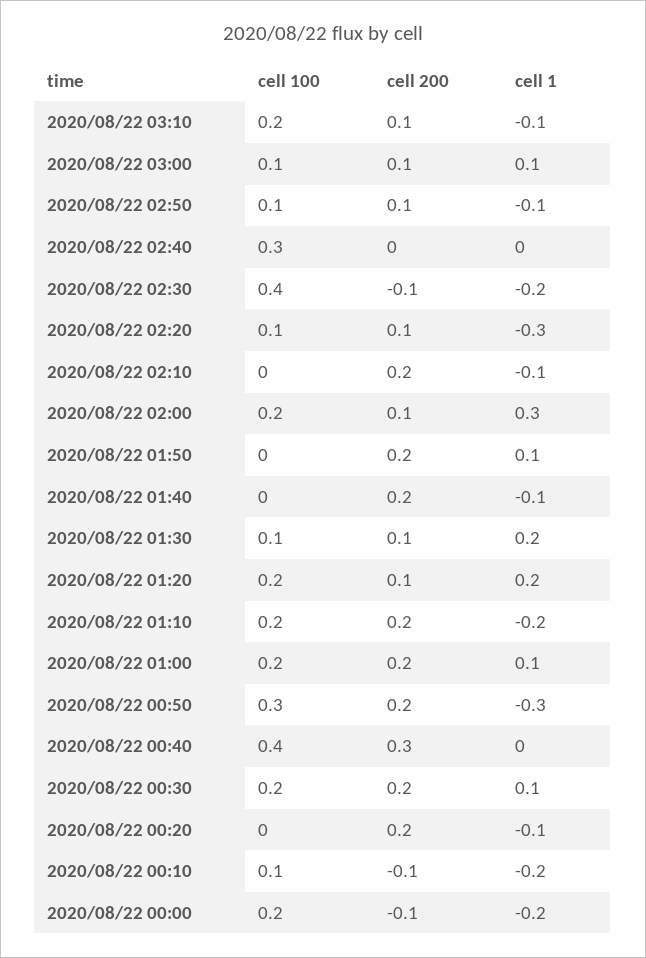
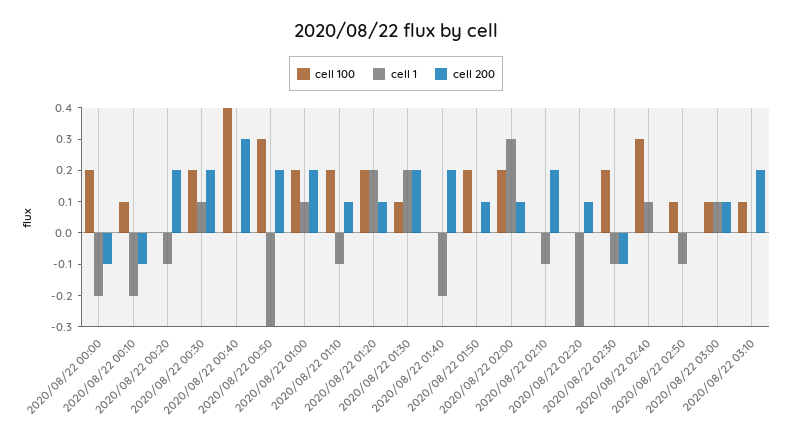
  {
    "cell 100": {
-     "2020/08/22 03:10": 0.2,
+     "2020/08/22 03:10": 0.1,
      "2020/08/22 03:00": 0.1,
      "2020/08/22 02:50": 0.1,
      "2020/08/22 02:40": 0.3,
-     "2020/08/22 02:30": 0.4,
+     "2020/08/22 02:30": 0.2,
-     "2020/08/22 02:20": 0.1,
+     "2020/08/22 02:20": 0,
      "2020/08/22 02:10": 0,
      "2020/08/22 02:00": 0.2,
-     "2020/08/22 01:50": 0,
+     "2020/08/22 01:50": 0.2,
      "2020/08/22 01:40": 0,
      "2020/08/22 01:30": 0.1,
      "2020/08/22 01:20": 0.2,
      "2020/08/22 01:10": 0.2,
      "2020/08/22 01:00": 0.2,
      "2020/08/22 00:50": 0.3,
      "2020/08/22 00:40": 0.4,
      "2020/08/22 00:30": 0.2,
      "2020/08/22 00:20": 0,
      "2020/08/22 00:10": 0.1,
      "2020/08/22 00:00": 0.2
    },
    "cell 200": {
-     "2020/08/22 03:10": 0.1,
+     "2020/08/22 03:10": 0.2,
      "2020/08/22 03:00": 0.1,
-     "2020/08/22 02:50": 0.1,
+     "2020/08/22 02:50": 0,
      "2020/08/22 02:40": 0,
      "2020/08/22 02:30": -0.1,
      "2020/08/22 02:20": 0.1,
      "2020/08/22 02:10": 0.2,
      "2020/08/22 02:00": 0.1,
-     "2020/08/22 01:50": 0.2,
+     "2020/08/22 01:50": 0.1,
      "2020/08/22 01:40": 0.2,
-     "2020/08/22 01:30": 0.1,
+     "2020/08/22 01:30": 0.2,
      "2020/08/22 01:20": 0.1,
-     "2020/08/22 01:10": 0.2,
+     "2020/08/22 01:10": 0.1,
      "2020/08/22 01:00": 0.2,
      "2020/08/22 00:50": 0.2,
      "2020/08/22 00:40": 0.3,
      "2020/08/22 00:30": 0.2,
      "2020/08/22 00:20": 0.2,
      "2020/08/22 00:10": -0.1,
      "2020/08/22 00:00": -0.1
    },
    "cell 1": {
-     "2020/08/22 03:10": -0.1,
+     "2020/08/22 03:10": 0,
      "2020/08/22 03:00": 0.1,
      "2020/08/22 02:50": -0.1,
-     "2020/08/22 02:40": 0,
+     "2020/08/22 02:40": 0.1,
-     "2020/08/22 02:30": -0.2,
+     "2020/08/22 02:30": -0.1,
      "2020/08/22 02:20": -0.3,
      "2020/08/22 02:10": -0.1,
      "2020/08/22 02:00": 0.3,
-     "2020/08/22 01:50": 0.1,
+     "2020/08/22 01:50": 0,
-     "2020/08/22 01:40": -0.1,
+     "2020/08/22 01:40": -0.2,
      "2020/08/22 01:30": 0.2,
      "2020/08/22 01:20": 0.2,
-     "2020/08/22 01:10": -0.2,
+     "2020/08/22 01:10": -0.1,
      "2020/08/22 01:00": 0.1,
      "2020/08/22 00:50": -0.3,
      "2020/08/22 00:40": 0,
      "2020/08/22 00:30": 0.1,
      "2020/08/22 00:20": -0.1,
      "2020/08/22 00:10": -0.2,
      "2020/08/22 00:00": -0.2
    }
  }

